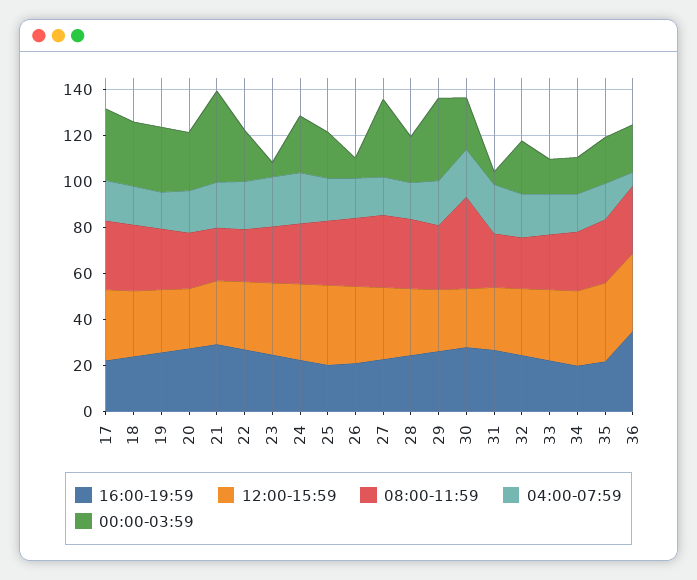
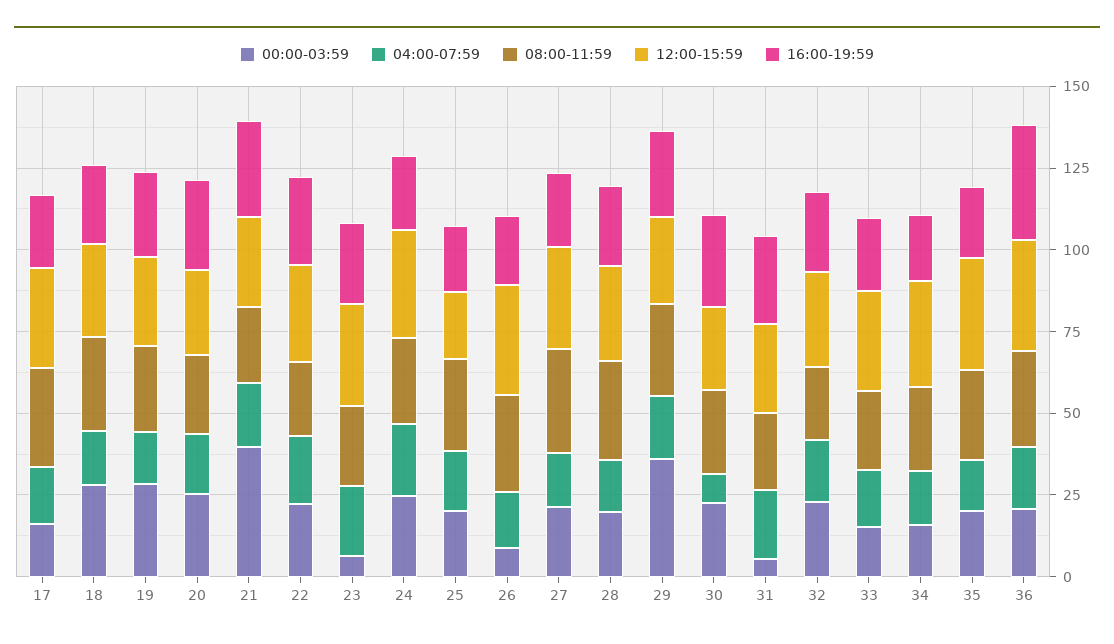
  {
    "16:00-19:59": {
      "17": 20,
      "18": 25,
      "19": 25,
      "20": 30,
      "21": 30,
      "22": 25,
      "23": 25,
      "24": 25,
      "25": 20,
      "26": 20,
      "27": 25,
      "28": 25,
      "29": 25,
      "30": 30,
      "31": 25,
      "32": 25,
      "33": 20,
      "34": 20,
      "35": 20,
      "36": 35
    },
    "12:00-15:59": {
      "17": 30,
      "18": 30,
      "19": 25,
      "20": 25,
      "21": 30,
      "22": 30,
      "23": 30,
      "24": 35,
-     "25": 35,
+     "25": 20,
      "26": 35,
      "27": 30,
      "28": 30,
      "29": 25,
      "30": 25,
      "31": 25,
      "32": 30,
      "33": 30,
      "34": 30,
      "35": 35,
      "36": 35
    },
    "08:00-11:59": {
      "17": 30,
      "18": 30,
      "19": 25,
      "20": 25,
      "21": 25,
      "22": 25,
      "23": 25,
      "24": 25,
      "25": 30,
      "26": 30,
      "27": 30,
      "28": 30,
      "29": 30,
-     "30": 40,
+     "30": 25,
      "31": 25,
      "32": 20,
      "33": 25,
      "34": 25,
      "35": 30,
      "36": 30
    },
    "04:00-07:59": {
      "17": 15,
      "18": 15,
      "19": 15,
      "20": 20,
      "21": 20,
      "22": 20,
      "23": 20,
      "24": 20,
      "25": 20,
      "26": 15,
      "27": 15,
      "28": 15,
      "29": 20,
-     "30": 20,
+     "30": 10,
      "31": 20,
      "32": 20,
      "33": 20,
      "34": 15,
      "35": 15,
-     "36": 5
+     "36": 20
    },
    "00:00-03:59": {
-     "17": 30,
+     "17": 15,
      "18": 30,
      "19": 30,
      "20": 25,
      "21": 40,
      "22": 20,
      "23": 5,
      "24": 25,
      "25": 20,
      "26": 10,
-     "27": 35,
+     "27": 20,
      "28": 20,
      "29": 35,
      "30": 20,
      "31": 5,
      "32": 25,
      "33": 15,
      "34": 15,
      "35": 20,
      "36": 20
    }
  }

